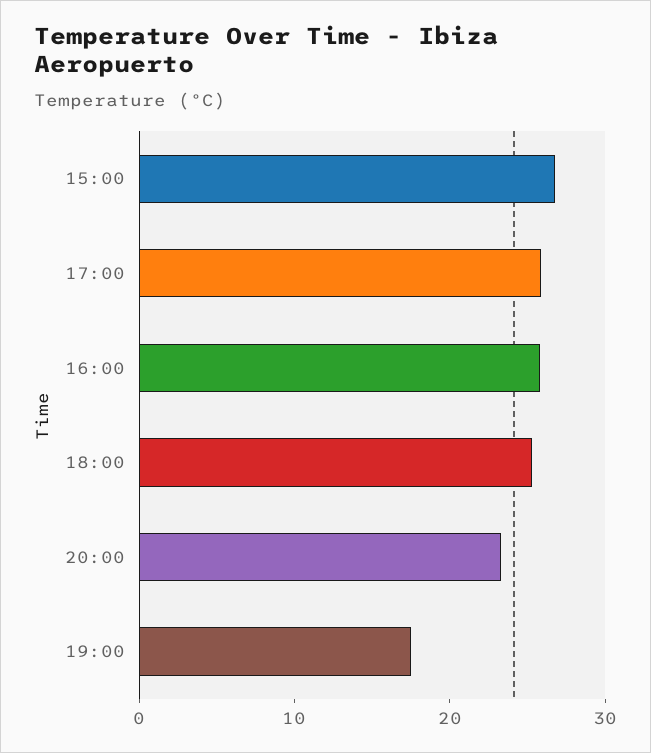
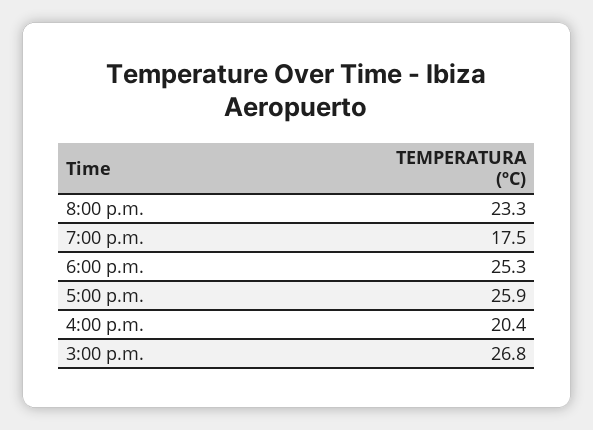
  {
    "15:00": 26.8,
    "17:00": 25.9,
-   "16:00": 26,
+   "16:00": 20.4,
    "18:00": 25.3,
    "20:00": 23.3,
    "19:00": 17.5
  }

